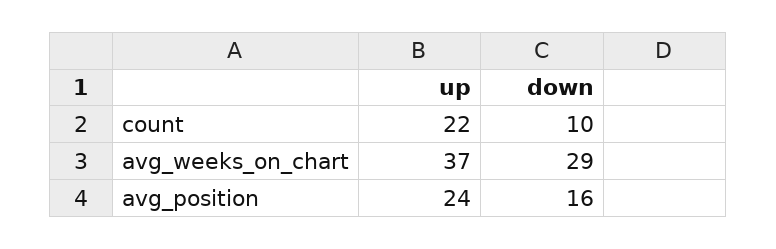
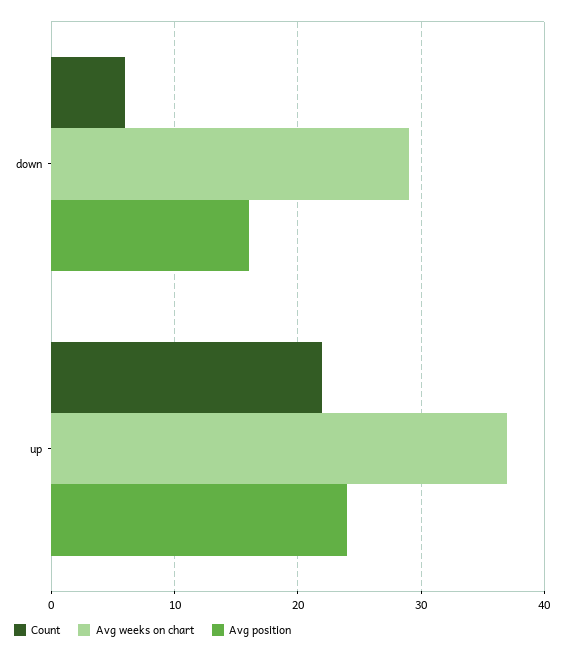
  {
    "count": {
      "up": 22,
-     "down": 10
+     "down": 6
    },
    "avg_weeks_on_chart": {
      "up": 37,
      "down": 29
    },
    "avg_position": {
      "up": 24,
      "down": 16
    }
  }

